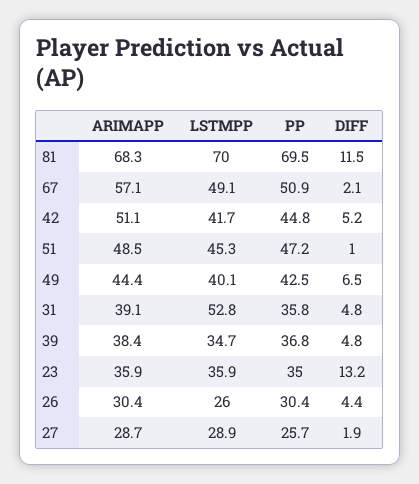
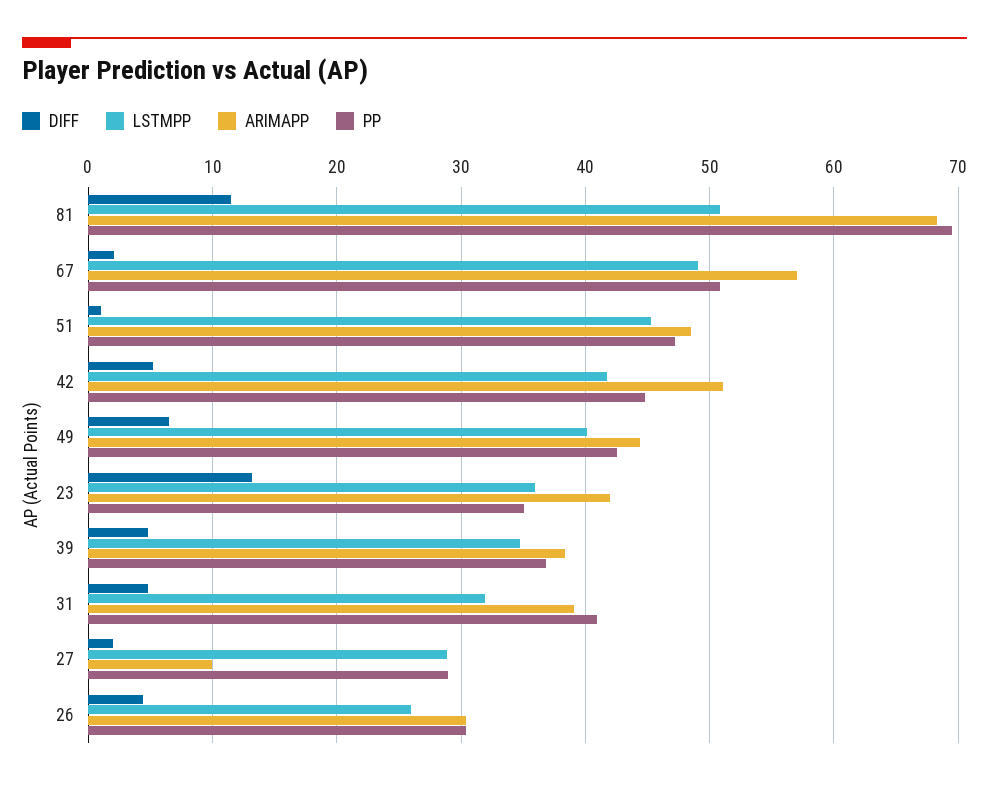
  {
    "ARIMAPP": {
      "81": 68.3,
      "67": 57.1,
      "42": 51.1,
      "51": 48.5,
      "49": 44.4,
      "31": 39.1,
      "39": 38.4,
-     "23": 35.9,
+     "23": 42,
      "26": 30.4,
-     "27": 28.7
+     "27": 10
    },
    "LSTMPP": {
-     "81": 70,
+     "81": 51,
      "67": 49.1,
      "42": 41.7,
      "51": 45.3,
      "49": 40.1,
-     "31": 52.8,
+     "31": 32,
      "39": 34.7,
      "23": 35.9,
      "26": 26,
      "27": 28.9
    },
    "PP": {
      "81": 69.5,
      "67": 50.9,
      "42": 44.8,
      "51": 47.2,
      "49": 42.5,
-     "31": 35.8,
+     "31": 41,
      "39": 36.8,
      "23": 35,
      "26": 30.4,
-     "27": 25.7
+     "27": 29
    },
    "DIFF": {
      "81": 11.5,
      "67": 2.1,
      "42": 5.2,
      "51": 1,
      "49": 6.5,
      "31": 4.8,
      "39": 4.8,
      "23": 13.2,
      "26": 4.4,
      "27": 1.9
    }
  }

